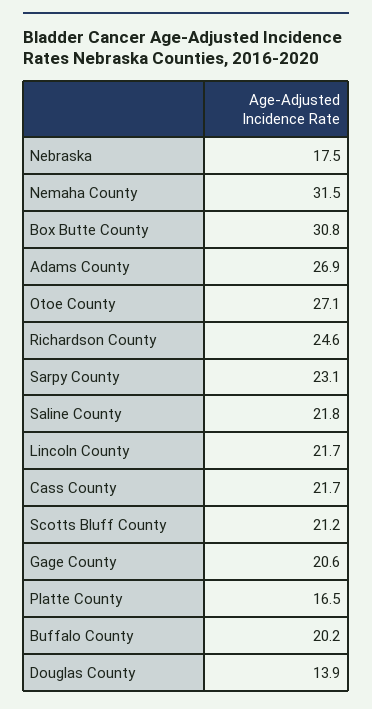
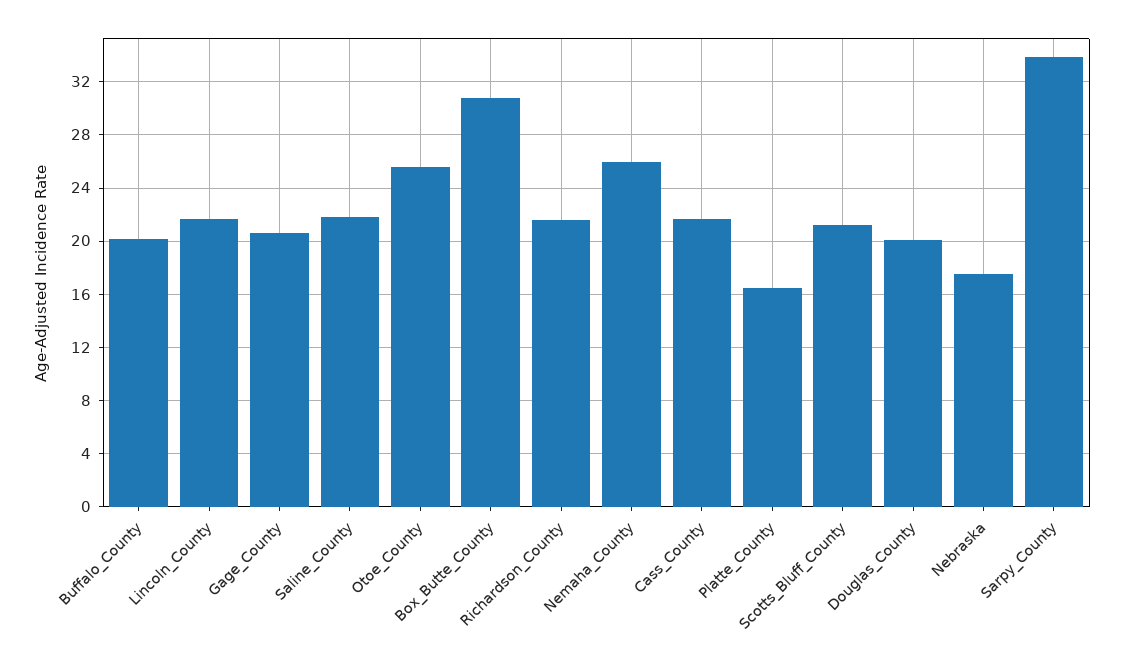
  {
    "Nebraska": 17.5,
-   "Nemaha County": 31.5,
+   "Nemaha County": 26,
    "Box Butte County": 30.8,
-   "Adams County": 26.9,
-   "Otoe County": 27.1,
+   "Otoe County": 25.5,
-   "Richardson County": 24.6,
+   "Richardson County": 21.5,
-   "Sarpy County": 23.1,
+   "Sarpy County": 34,
    "Saline County": 21.8,
    "Lincoln County": 21.7,
    "Cass County": 21.7,
    "Scotts Bluff County": 21.2,
    "Gage County": 20.6,
    "Platte County": 16.5,
    "Buffalo County": 20.2,
-   "Douglas County": 13.9
+   "Douglas County": 20
  }

